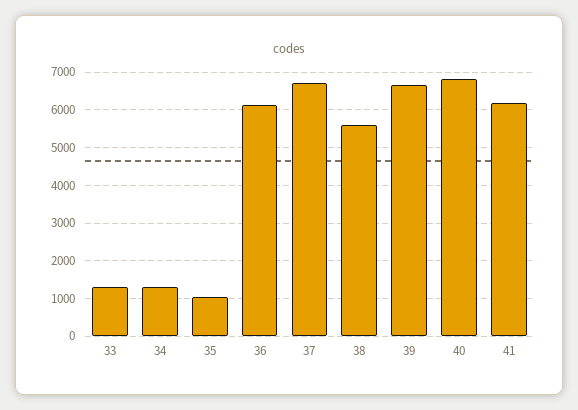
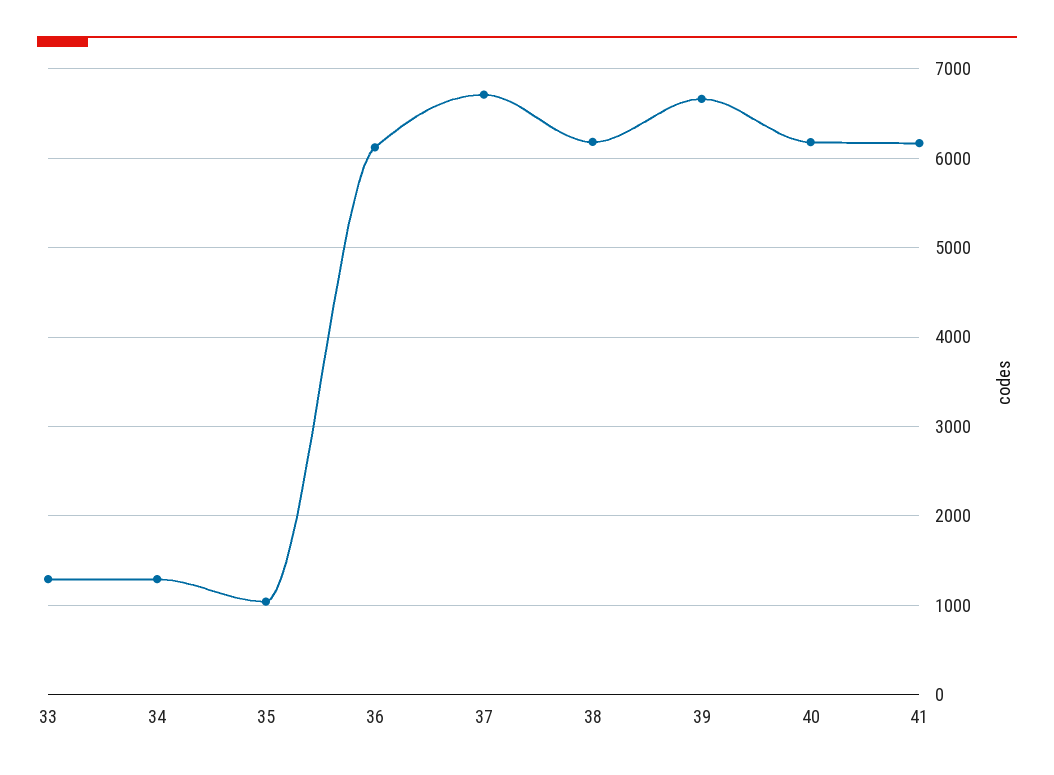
  {
    "33": 1300,
    "34": 1300,
    "35": 1000,
    "36": 6100,
    "37": 6700,
-   "38": 5600,
+   "38": 6200,
    "39": 6700,
-   "40": 6800,
+   "40": 6200,
    "41": 6200
  }

